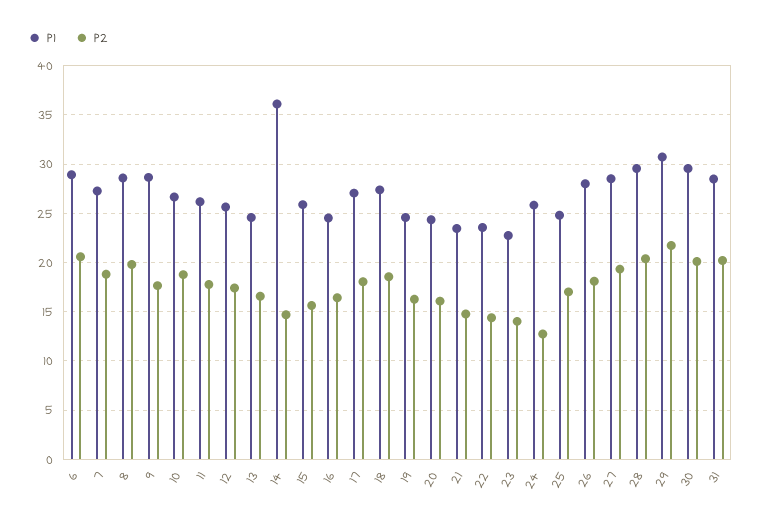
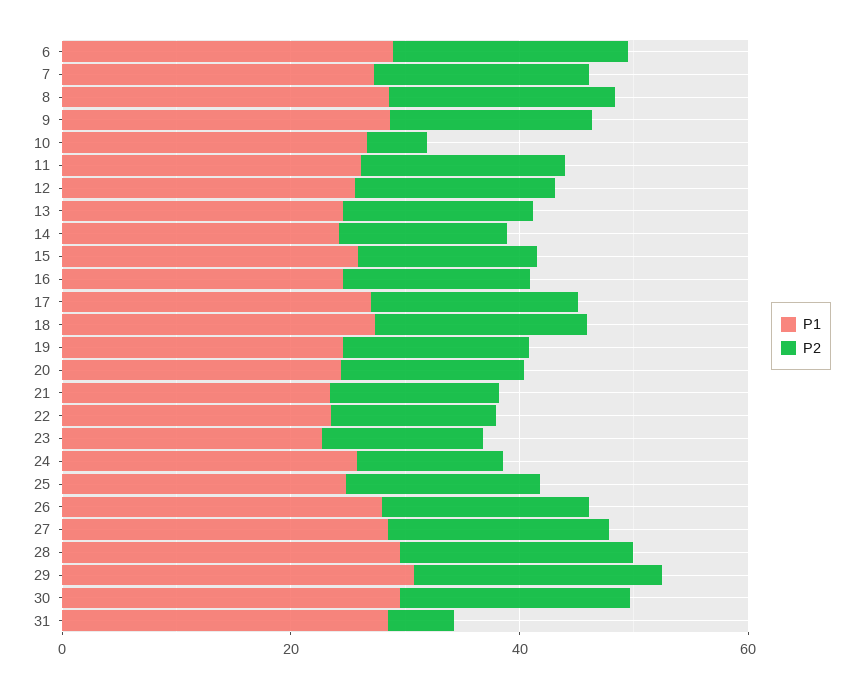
  {
    "P1": {
      "6": 29,
      "7": 27,
      "8": 29,
      "9": 29,
      "10": 27,
      "11": 26,
      "12": 26,
      "13": 25,
-     "14": 36,
+     "14": 25,
      "15": 26,
      "16": 25,
      "17": 27,
      "18": 27,
      "19": 25,
      "20": 24,
      "21": 23,
      "22": 24,
      "23": 23,
      "24": 26,
      "25": 25,
      "26": 28,
      "27": 29,
      "28": 30,
      "29": 31,
      "30": 30,
      "31": 28
    },
    "P2": {
      "6": 21,
      "7": 19,
      "8": 20,
      "9": 18,
-     "10": 19,
+     "10": 5,
      "11": 18,
      "12": 17,
      "13": 17,
      "14": 15,
      "15": 16,
      "16": 16,
      "17": 18,
      "18": 19,
      "19": 16,
      "20": 16,
      "21": 15,
      "22": 14,
      "23": 14,
      "24": 13,
      "25": 17,
      "26": 18,
      "27": 19,
      "28": 20,
      "29": 22,
      "30": 20,
-     "31": 20
+     "31": 5
    }
  }

